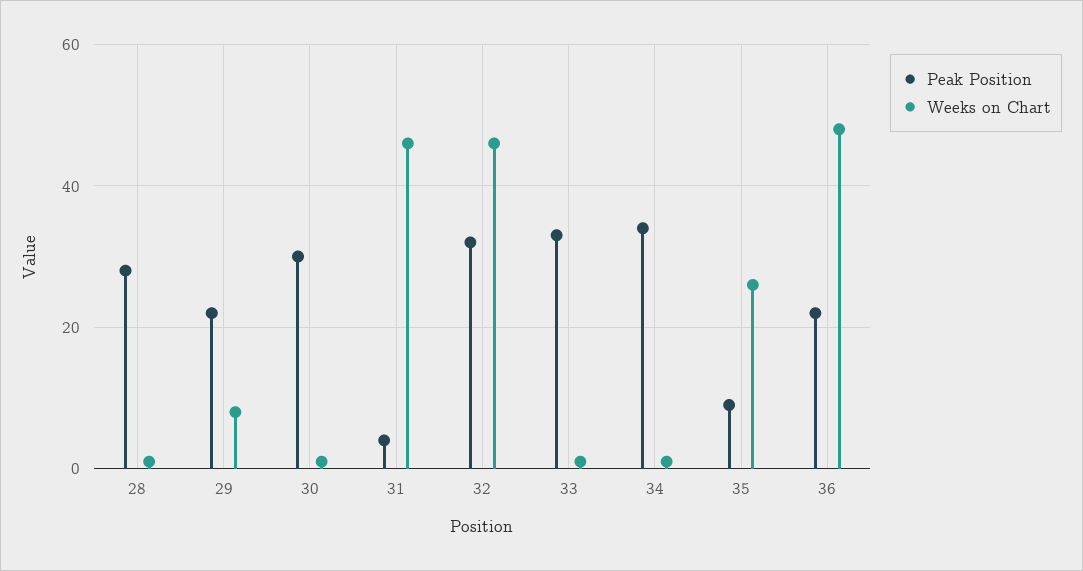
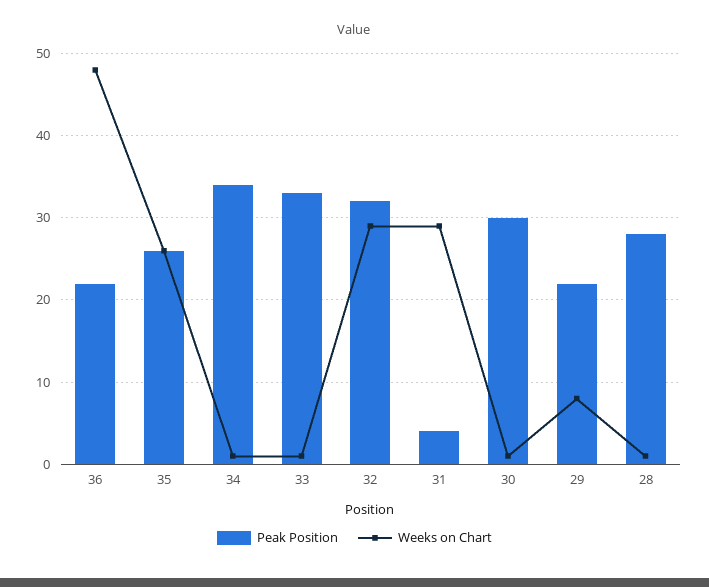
  {
    "Peak Position": {
      "28": 28,
      "29": 22,
      "30": 30,
      "31": 4,
      "32": 32,
      "33": 33,
      "34": 34,
-     "35": 10,
+     "35": 26,
      "36": 22
    },
    "Weeks on Chart": {
      "28": 1,
      "29": 8,
      "30": 1,
-     "31": 45,
+     "31": 29,
-     "32": 45,
+     "32": 29,
      "33": 1,
      "34": 1,
      "35": 26,
      "36": 48
    }
  }

